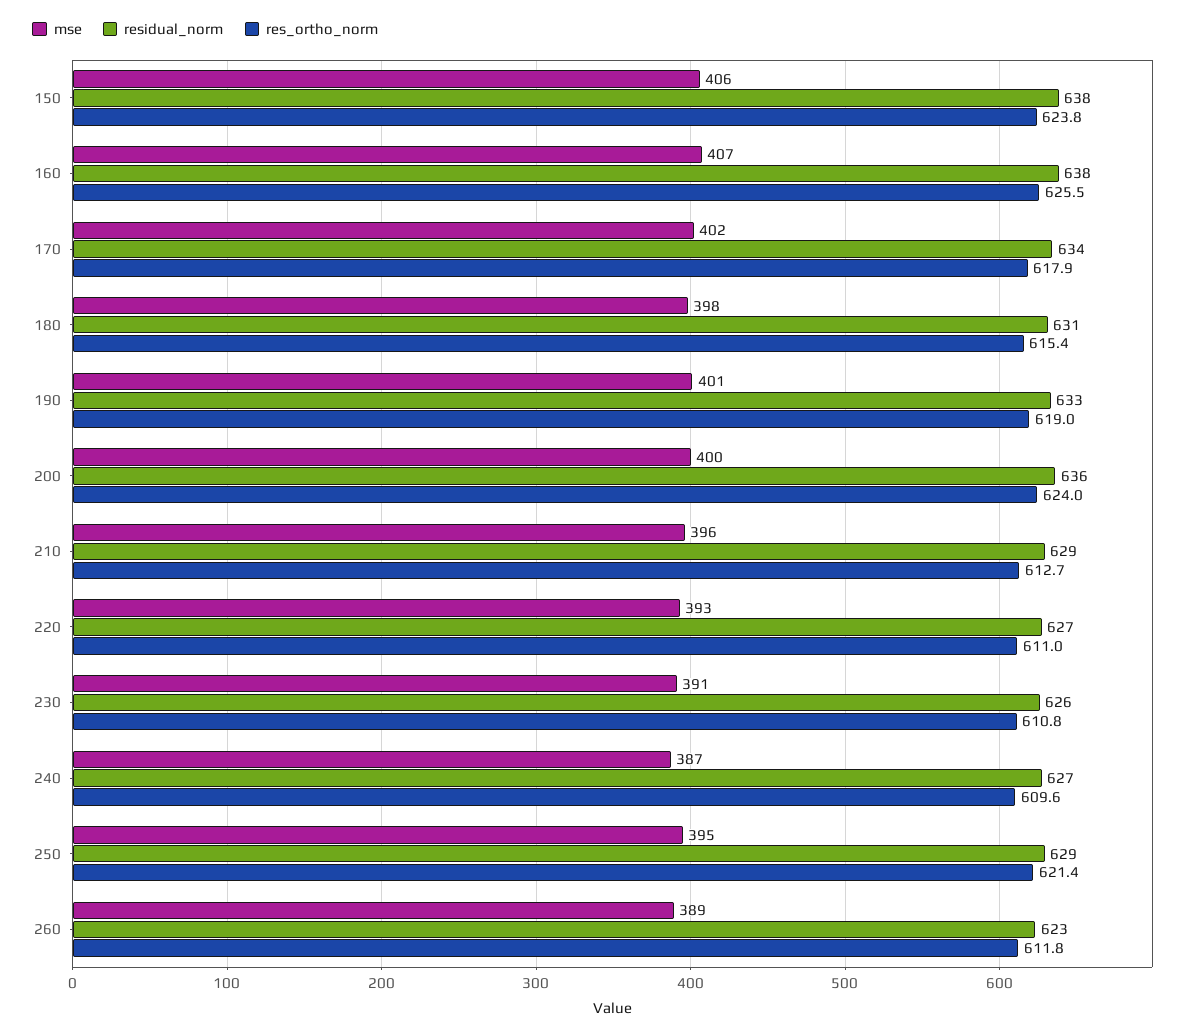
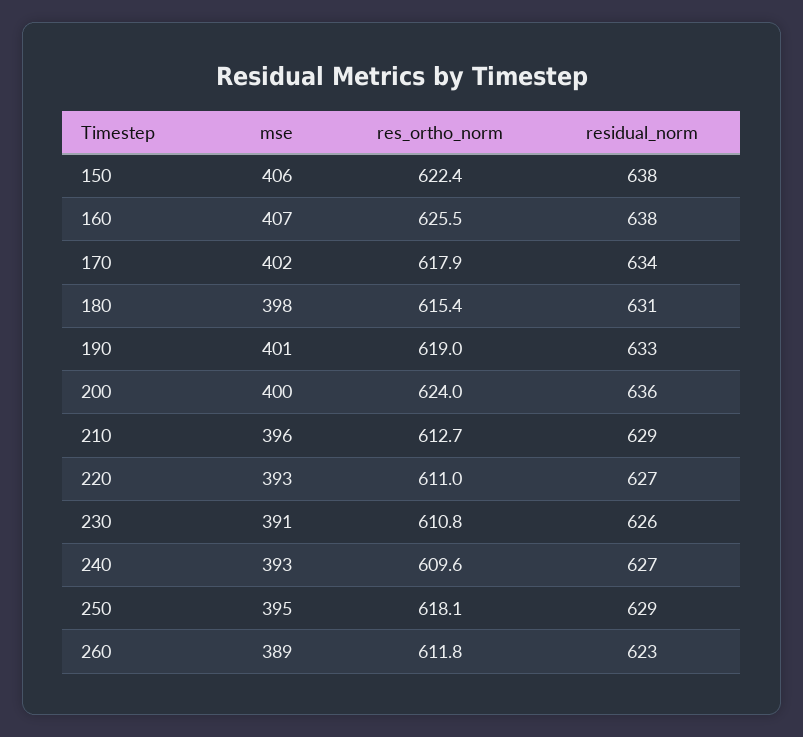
  {
    "mse": {
      "150": 406,
      "160": 407,
      "170": 402,
      "180": 398,
      "190": 401,
      "200": 400,
      "210": 396,
      "220": 393,
      "230": 391,
-     "240": 387,
+     "240": 393,
      "250": 395,
      "260": 389
    },
    "residual_norm": {
      "150": 638,
      "160": 638,
      "170": 634,
      "180": 631,
      "190": 633,
      "200": 636,
      "210": 629,
      "220": 627,
      "230": 626,
      "240": 627,
      "250": 629,
      "260": 623
    },
    "res_ortho_norm": {
-     "150": 623.8,
+     "150": 622.4,
      "160": 625.5,
      "170": 617.9,
      "180": 615.4,
      "190": 619,
      "200": 624,
      "210": 612.7,
      "220": 611,
      "230": 610.8,
      "240": 609.6,
-     "250": 621.4,
+     "250": 618.1,
      "260": 611.8
    }
  }

